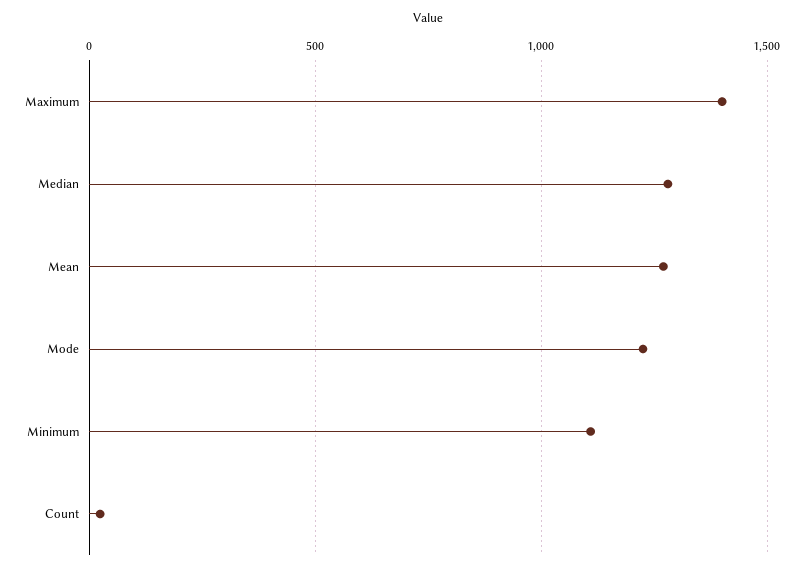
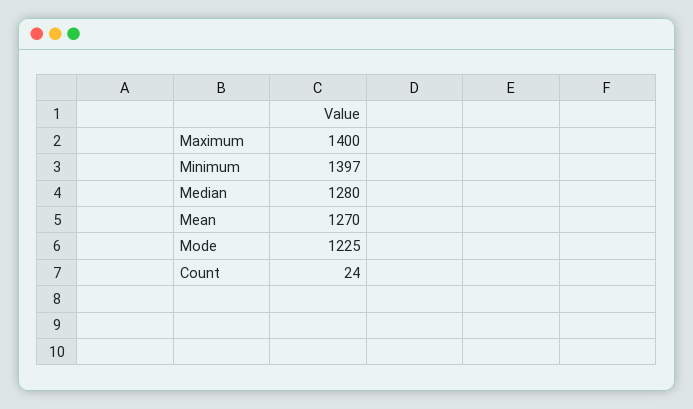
  {
    "Maximum": 1400,
    "Median": 1280,
    "Mean": 1270,
    "Mode": 1225,
-   "Minimum": 1100,
+   "Minimum": 1397,
    "Count": 24
  }

